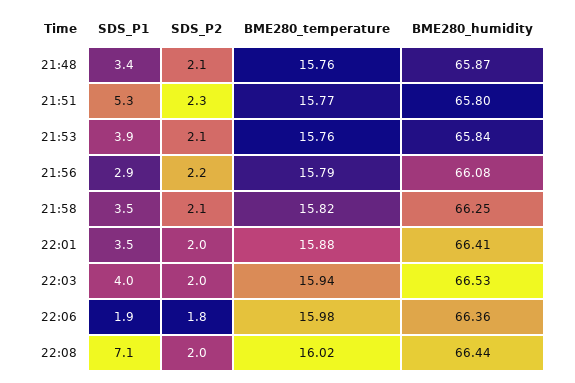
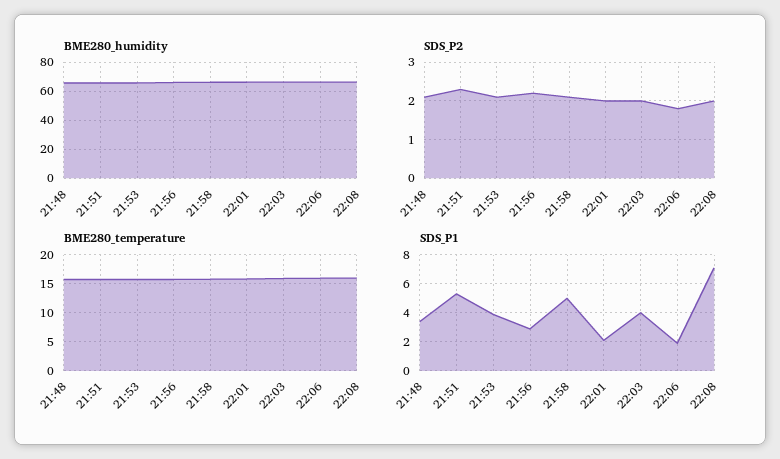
  {
    "SDS_P1": {
      "21:48": 3.4,
      "21:51": 5.3,
      "21:53": 3.9,
      "21:56": 2.9,
-     "21:58": 3.5,
+     "21:58": 5,
-     "22:01": 3.5,
+     "22:01": 2,
      "22:03": 4,
      "22:06": 1.9,
      "22:08": 7.1
    },
    "SDS_P2": {
      "21:48": 2.1,
      "21:51": 2.3,
      "21:53": 2.1,
      "21:56": 2.2,
      "21:58": 2.1,
      "22:01": 2,
      "22:03": 2,
      "22:06": 1.8,
      "22:08": 2
    },
    "BME280_temperature": {
      "21:48": 15.76,
      "21:51": 15.77,
      "21:53": 15.76,
      "21:56": 15.79,
      "21:58": 15.82,
      "22:01": 15.88,
      "22:03": 15.94,
      "22:06": 15.98,
      "22:08": 16.02
    },
    "BME280_humidity": {
      "21:48": 65.87,
      "21:51": 65.8,
      "21:53": 65.84,
      "21:56": 66.08,
      "21:58": 66.25,
      "22:01": 66.41,
      "22:03": 66.53,
      "22:06": 66.36,
      "22:08": 66.44
    }
  }

